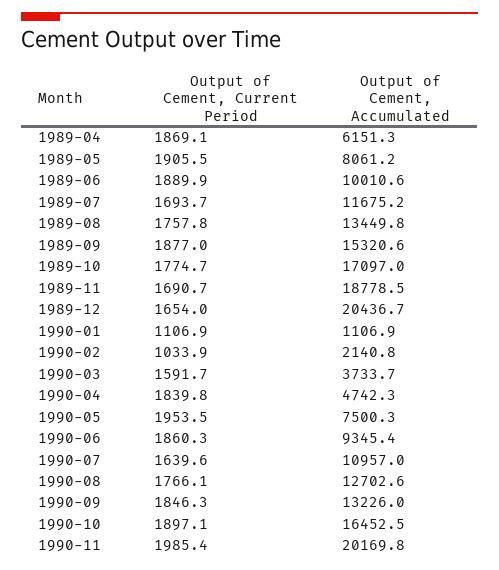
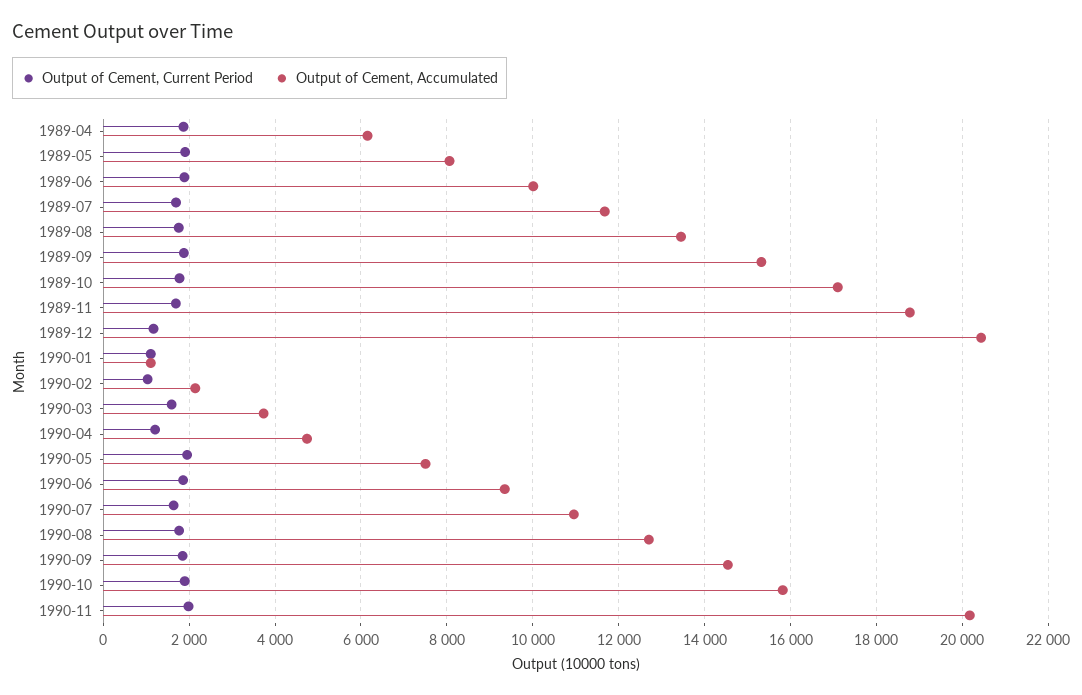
  {
    "Output of Cement, Current Period": {
      "1989-04": 1869.1,
      "1989-05": 1905.5,
      "1989-06": 1889.9,
      "1989-07": 1693.7,
      "1989-08": 1757.8,
      "1989-09": 1877,
      "1989-10": 1774.7,
      "1989-11": 1690.7,
-     "1989-12": 1654,
+     "1989-12": 1200,
      "1990-01": 1106.9,
      "1990-02": 1033.9,
      "1990-03": 1591.7,
-     "1990-04": 1839.8,
+     "1990-04": 1200,
      "1990-05": 1953.5,
      "1990-06": 1860.3,
      "1990-07": 1639.6,
      "1990-08": 1766.1,
      "1990-09": 1846.3,
      "1990-10": 1897.1,
      "1990-11": 1985.4
    },
    "Output of Cement, Accumulated": {
      "1989-04": 6151.3,
      "1989-05": 8061.2,
      "1989-06": 10010.6,
      "1989-07": 11675.2,
      "1989-08": 13449.8,
      "1989-09": 15320.6,
      "1989-10": 17097,
      "1989-11": 18778.5,
      "1989-12": 20436.7,
      "1990-01": 1106.9,
      "1990-02": 2140.8,
      "1990-03": 3733.7,
      "1990-04": 4742.3,
      "1990-05": 7500.3,
      "1990-06": 9345.4,
      "1990-07": 10957,
      "1990-08": 12702.6,
-     "1990-09": 13226,
+     "1990-09": 14600,
-     "1990-10": 16452.5,
+     "1990-10": 15800,
      "1990-11": 20169.8
    }
  }

